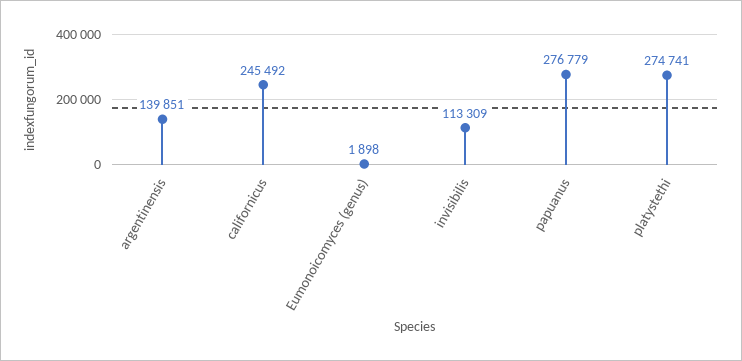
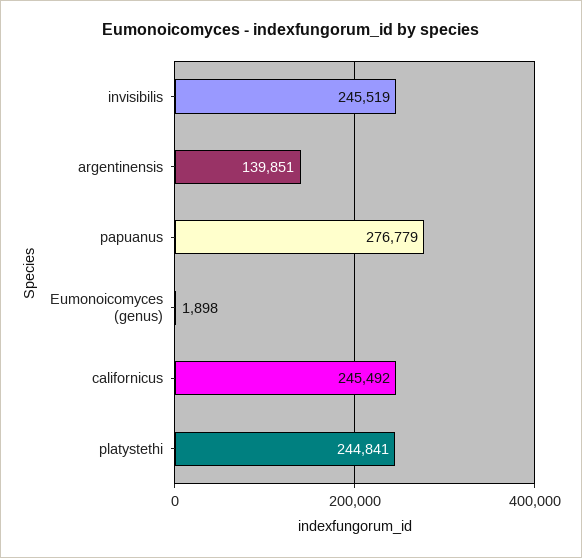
  {
    "argentinensis": 139851,
    "californicus": 245492,
    "Eumonoicomyces (genus)": 1898,
-   "invisibilis": 113309,
+   "invisibilis": 245519,
    "papuanus": 276779,
-   "platystethi": 274741
+   "platystethi": 244841
  }

